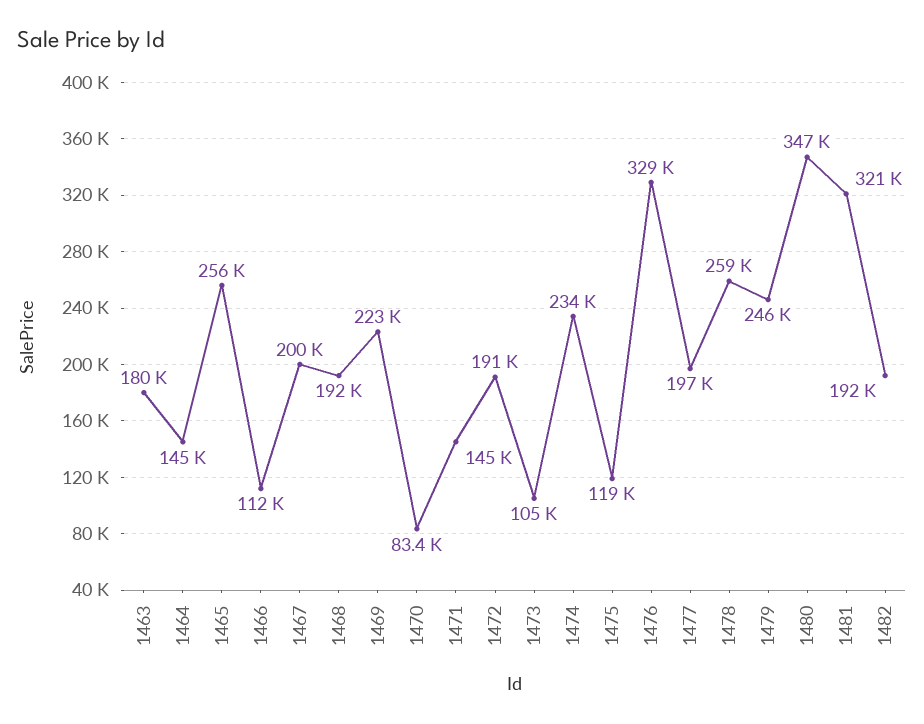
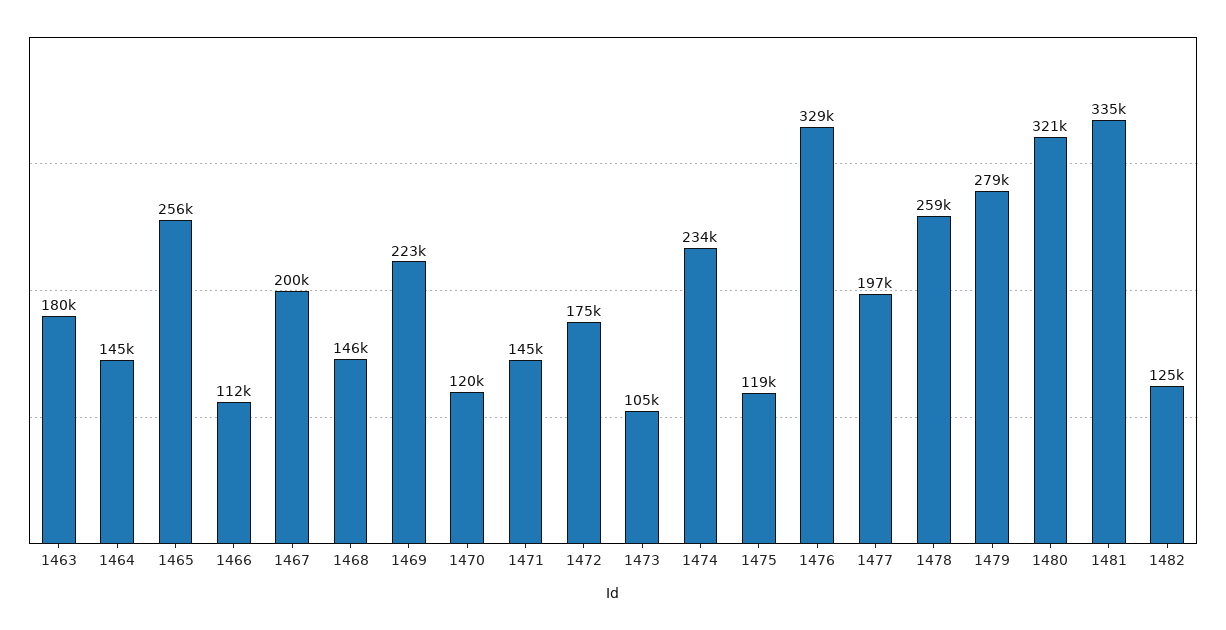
  {
    "1463": 180000,
    "1464": 145000,
    "1465": 256000,
    "1466": 112000,
    "1467": 200000,
-   "1468": 192000,
+   "1468": 146000,
    "1469": 223000,
-   "1470": 83400,
+   "1470": 120000,
    "1471": 145000,
-   "1472": 191000,
+   "1472": 175000,
    "1473": 105000,
    "1474": 234000,
    "1475": 119000,
    "1476": 329000,
    "1477": 197000,
    "1478": 259000,
-   "1479": 246000,
+   "1479": 279000,
-   "1480": 347000,
+   "1480": 321000,
-   "1481": 321000,
+   "1481": 335000,
-   "1482": 192000
+   "1482": 125000
  }

